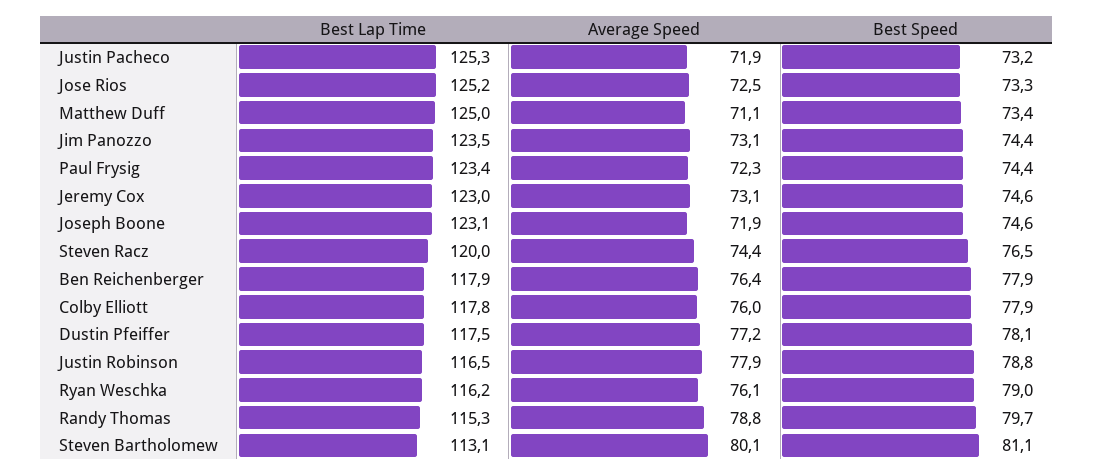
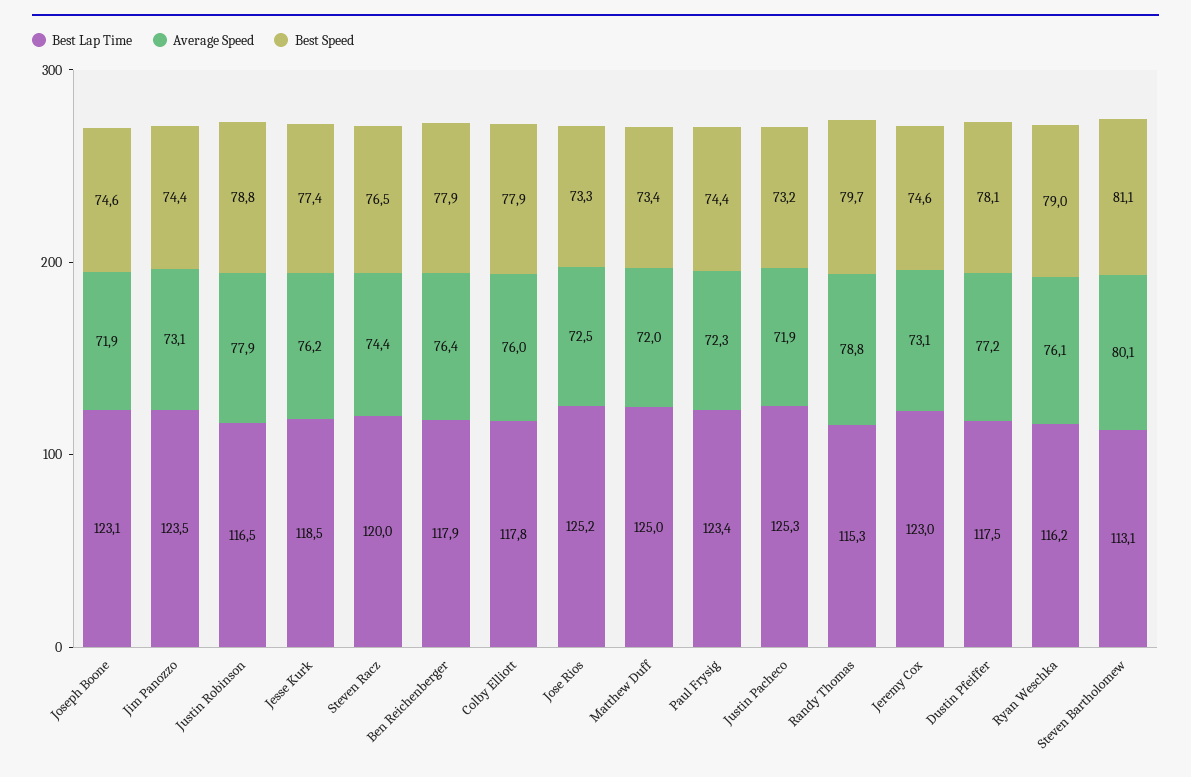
  {
    "Best Lap Time": {
      "Justin Pacheco": 125.3,
      "Jose Rios": 125.2,
      "Matthew Duff": 125,
      "Jim Panozzo": 123.5,
      "Paul Frysig": 123.4,
      "Jeremy Cox": 123,
      "Joseph Boone": 123.1,
      "Steven Racz": 120,
      "Ben Reichenberger": 117.9,
      "Colby Elliott": 117.8,
      "Dustin Pfeiffer": 117.5,
      "Justin Robinson": 116.5,
      "Ryan Weschka": 116.2,
      "Randy Thomas": 115.3,
-     "Steven Bartholomew": 113.1
+     "Steven Bartholomew": 113.1,
+     "Jesse Kurk": 118.5
    },
    "Average Speed": {
      "Justin Pacheco": 71.9,
      "Jose Rios": 72.5,
-     "Matthew Duff": 71.1,
+     "Matthew Duff": 72,
      "Jim Panozzo": 73.1,
      "Paul Frysig": 72.3,
      "Jeremy Cox": 73.1,
      "Joseph Boone": 71.9,
      "Steven Racz": 74.4,
      "Ben Reichenberger": 76.4,
      "Colby Elliott": 76,
      "Dustin Pfeiffer": 77.2,
      "Justin Robinson": 77.9,
      "Ryan Weschka": 76.1,
      "Randy Thomas": 78.8,
-     "Steven Bartholomew": 80.1
+     "Steven Bartholomew": 80.1,
+     "Jesse Kurk": 76.2
    },
    "Best Speed": {
      "Justin Pacheco": 73.2,
      "Jose Rios": 73.3,
      "Matthew Duff": 73.4,
      "Jim Panozzo": 74.4,
      "Paul Frysig": 74.4,
      "Jeremy Cox": 74.6,
      "Joseph Boone": 74.6,
      "Steven Racz": 76.5,
      "Ben Reichenberger": 77.9,
      "Colby Elliott": 77.9,
      "Dustin Pfeiffer": 78.1,
      "Justin Robinson": 78.8,
      "Ryan Weschka": 79,
      "Randy Thomas": 79.7,
-     "Steven Bartholomew": 81.1
+     "Steven Bartholomew": 81.1,
+     "Jesse Kurk": 77.4
    }
  }

